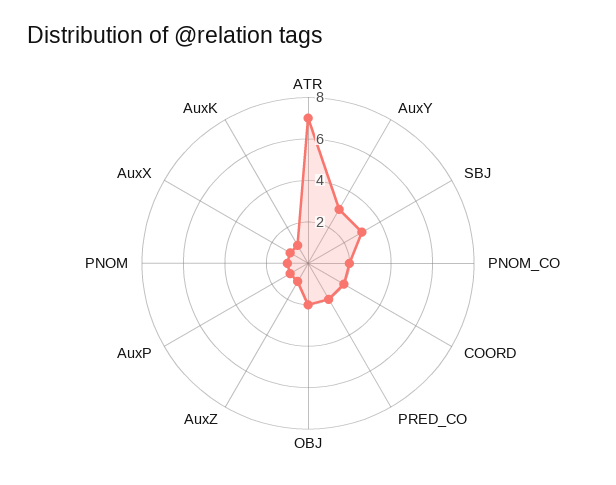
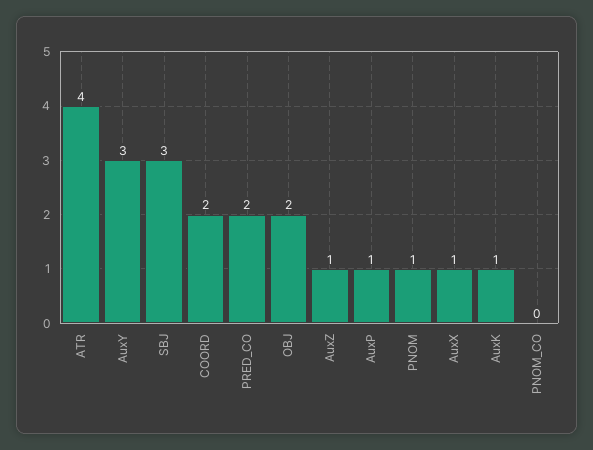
  {
-   "ATR": 7,
+   "ATR": 4,
    "AuxY": 3,
    "SBJ": 3,
-   "PNOM_CO": 2,
+   "PNOM_CO": 0,
    "COORD": 2,
    "PRED_CO": 2,
    "OBJ": 2,
    "AuxZ": 1,
    "AuxP": 1,
    "PNOM": 1,
    "AuxX": 1,
    "AuxK": 1
  }

